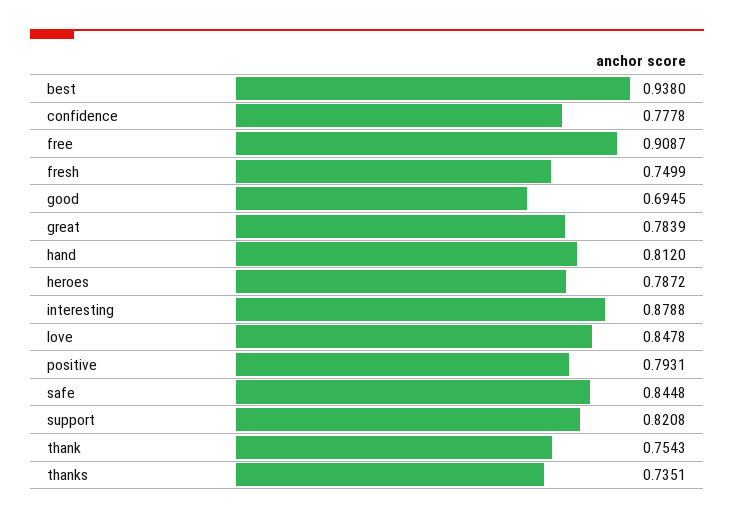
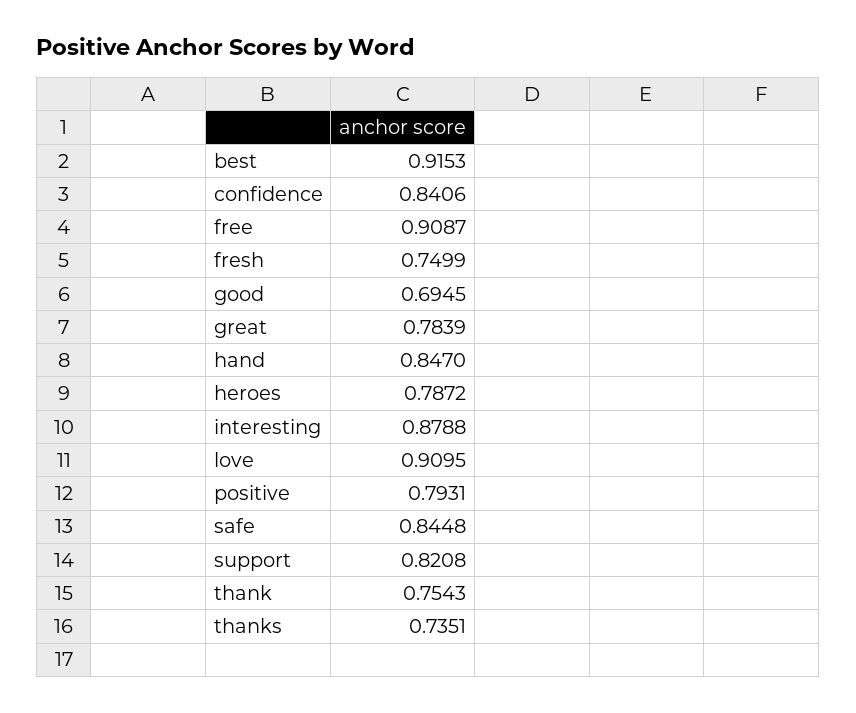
  {
-   "best": 0.938,
+   "best": 0.9153,
-   "confidence": 0.7778,
+   "confidence": 0.8406,
    "free": 0.9087,
    "fresh": 0.7499,
    "good": 0.6945,
    "great": 0.7839,
-   "hand": 0.812,
+   "hand": 0.847,
    "heroes": 0.7872,
    "interesting": 0.8788,
-   "love": 0.8478,
+   "love": 0.9095,
    "positive": 0.7931,
    "safe": 0.8448,
    "support": 0.8208,
    "thank": 0.7543,
    "thanks": 0.7351
  }

